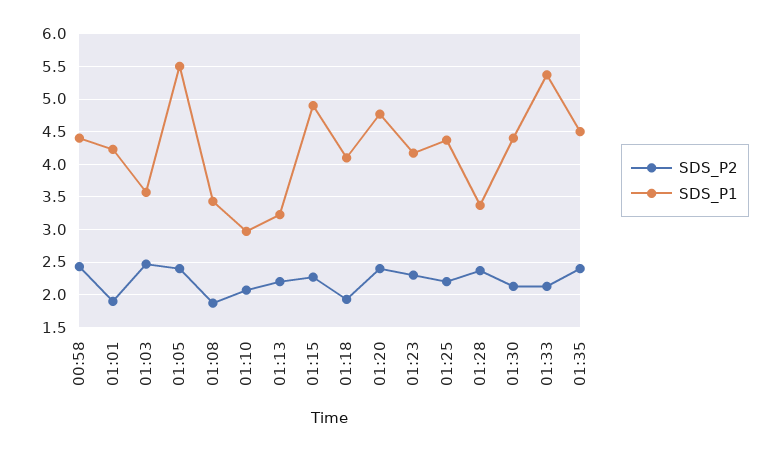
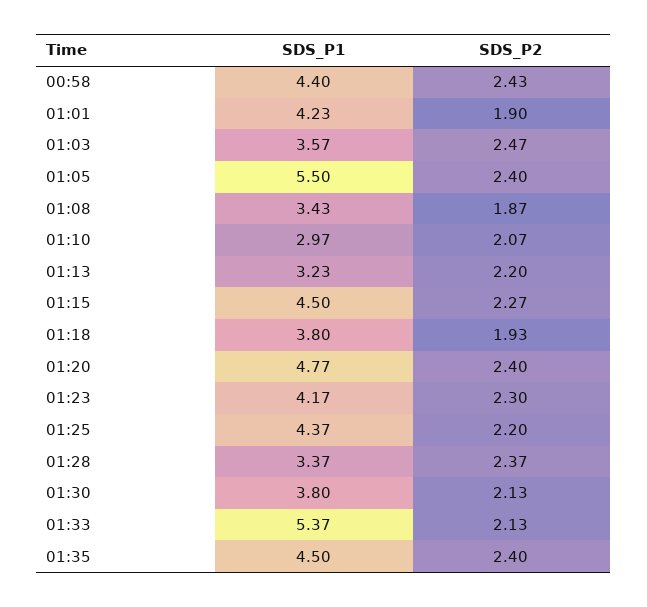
  {
    "SDS_P2": {
      "00:58": 2.43,
      "01:01": 1.9,
      "01:03": 2.47,
      "01:05": 2.4,
      "01:08": 1.87,
      "01:10": 2.07,
      "01:13": 2.2,
      "01:15": 2.27,
      "01:18": 1.93,
      "01:20": 2.4,
      "01:23": 2.3,
      "01:25": 2.2,
      "01:28": 2.37,
      "01:30": 2.13,
      "01:33": 2.13,
      "01:35": 2.4
    },
    "SDS_P1": {
      "00:58": 4.4,
      "01:01": 4.23,
      "01:03": 3.57,
      "01:05": 5.5,
      "01:08": 3.43,
      "01:10": 2.97,
      "01:13": 3.23,
-     "01:15": 4.9,
+     "01:15": 4.5,
-     "01:18": 4.1,
+     "01:18": 3.8,
      "01:20": 4.77,
      "01:23": 4.17,
      "01:25": 4.37,
      "01:28": 3.37,
-     "01:30": 4.4,
+     "01:30": 3.8,
      "01:33": 5.37,
      "01:35": 4.5
    }
  }

